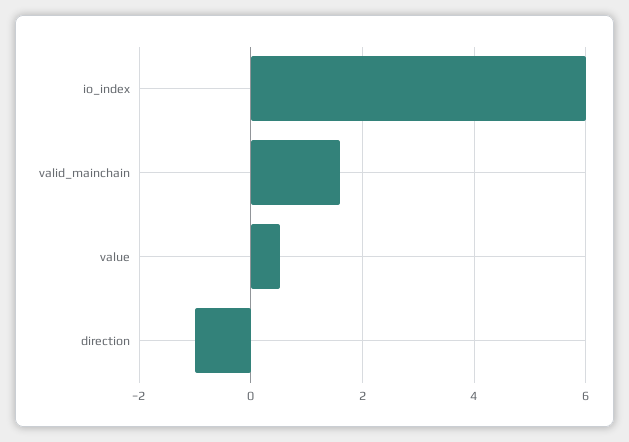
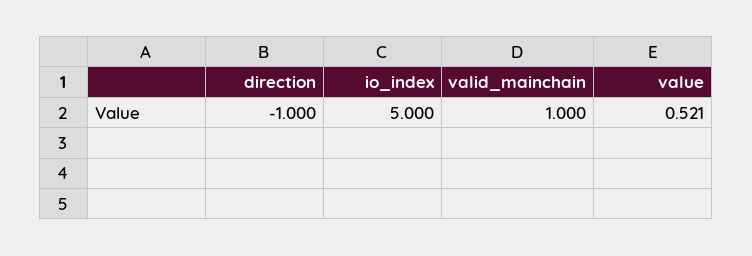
  {
-   "io_index": 6,
+   "io_index": 5,
-   "valid_mainchain": 1.6,
+   "valid_mainchain": 1,
    "value": 0.521,
    "direction": -1
  }

